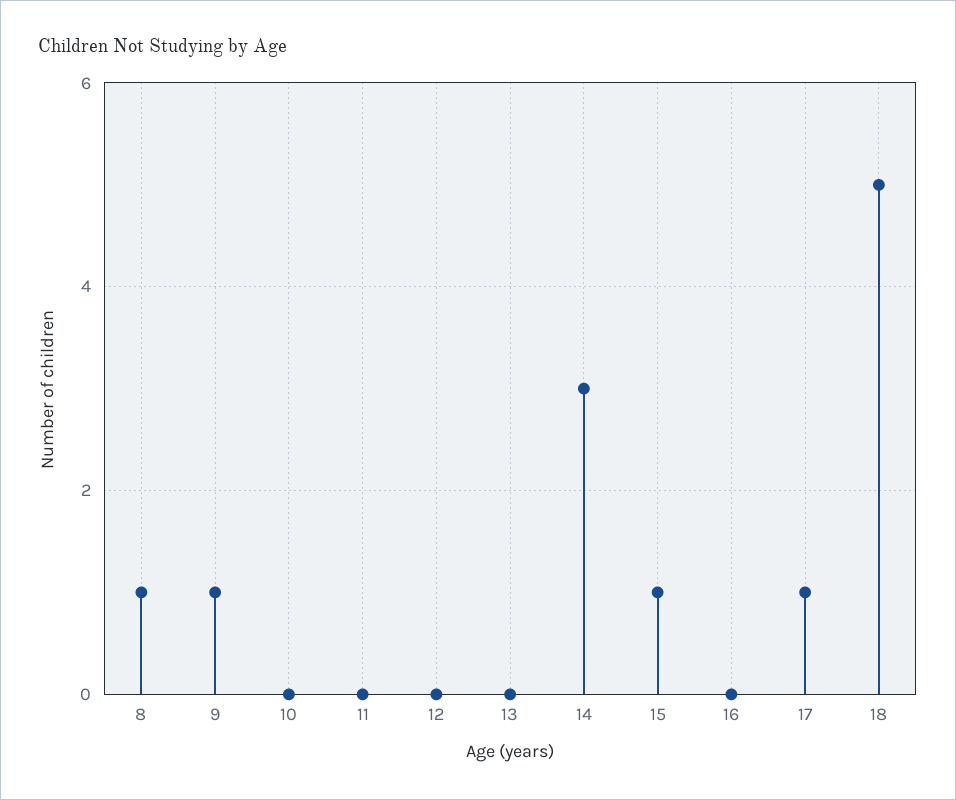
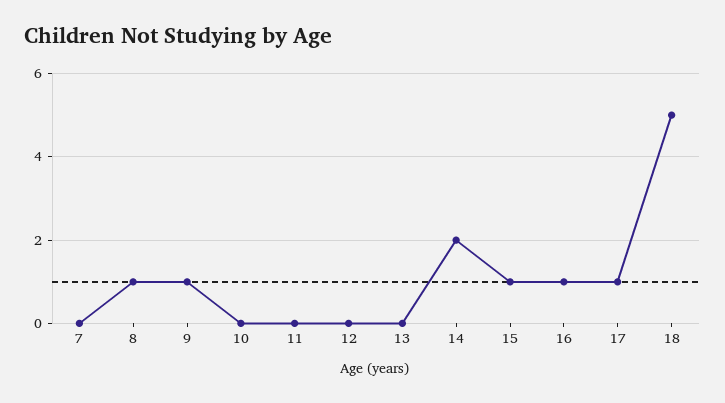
  {
    "8": 1,
    "9": 1,
    "10": 0,
    "11": 0,
    "12": 0,
    "13": 0,
-   "14": 3,
+   "14": 2,
    "15": 1,
-   "16": 0,
+   "16": 1,
    "17": 1,
-   "18": 5
+   "18": 5,
+   "7": 0
  }

